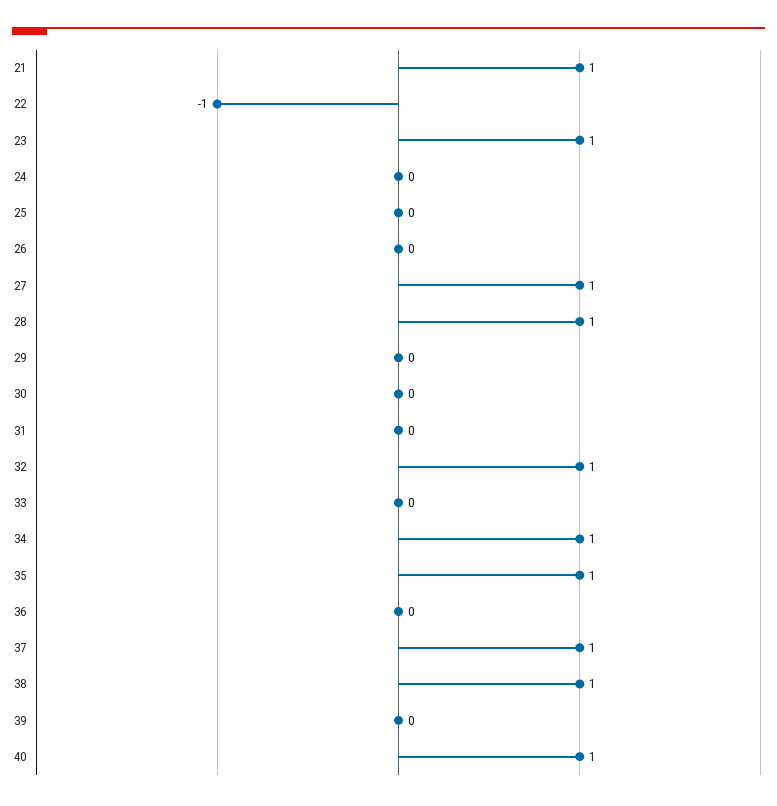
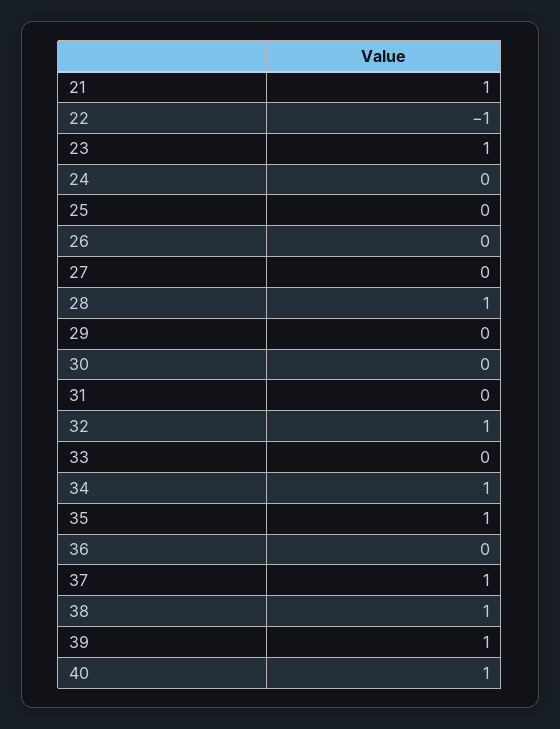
  {
    "21": 1,
    "22": -1,
    "23": 1,
    "24": 0,
    "25": 0,
    "26": 0,
-   "27": 1,
+   "27": 0,
    "28": 1,
    "29": 0,
    "30": 0,
    "31": 0,
    "32": 1,
    "33": 0,
    "34": 1,
    "35": 1,
    "36": 0,
    "37": 1,
    "38": 1,
-   "39": 0,
+   "39": 1,
    "40": 1
  }

